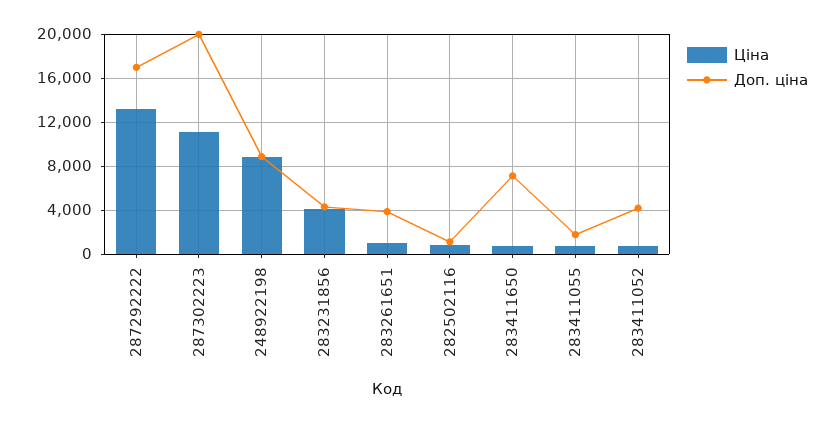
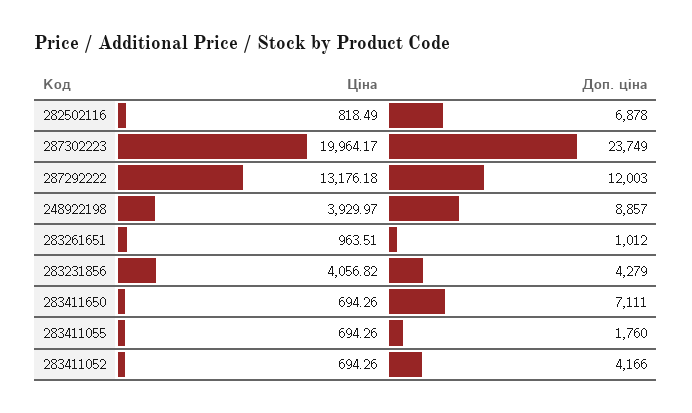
  {
    "Ціна": {
      "287292222": 13176.18,
-     "287302223": 11000,
+     "287302223": 19964.17,
-     "248922198": 9000,
+     "248922198": 3929.97,
      "283231856": 4056.82,
      "283261651": 963.51,
      "282502116": 818.49,
      "283411650": 694.26,
      "283411055": 694.26,
      "283411052": 694.26
    },
    "Доп. ціна": {
-     "287292222": 17000,
+     "287292222": 12003,
-     "287302223": 20000,
+     "287302223": 23749,
      "248922198": 8857,
      "283231856": 4279,
-     "283261651": 4000,
+     "283261651": 1012,
-     "282502116": 1000,
+     "282502116": 6878,
      "283411650": 7111,
      "283411055": 1760,
      "283411052": 4166
    }
  }

